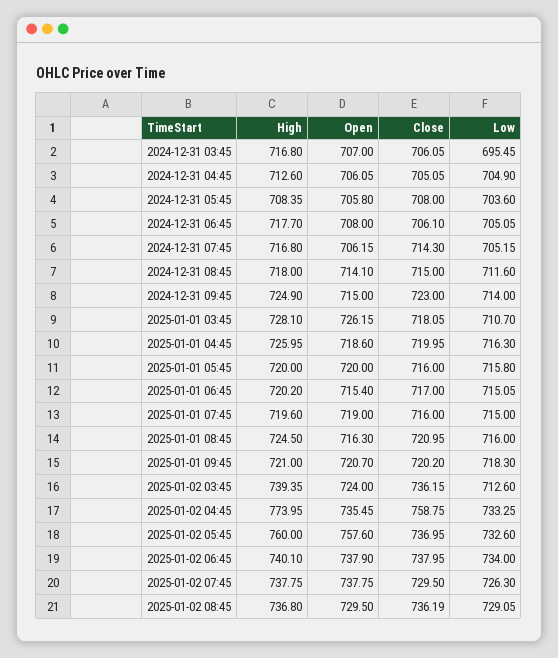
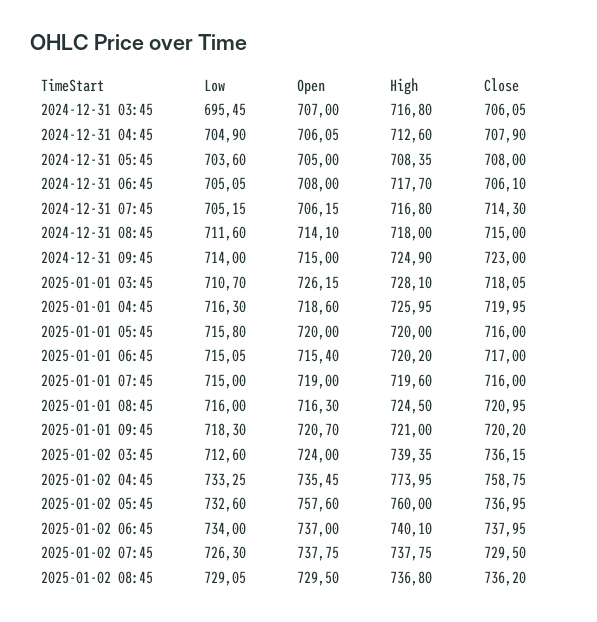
  {
    "High": {
      "2024-12-31 03:45": 716.8,
      "2024-12-31 04:45": 712.6,
      "2024-12-31 05:45": 708.35,
      "2024-12-31 06:45": 717.7,
      "2024-12-31 07:45": 716.8,
      "2024-12-31 08:45": 718,
      "2024-12-31 09:45": 724.9,
      "2025-01-01 03:45": 728.1,
      "2025-01-01 04:45": 725.95,
      "2025-01-01 05:45": 720,
      "2025-01-01 06:45": 720.2,
      "2025-01-01 07:45": 719.6,
      "2025-01-01 08:45": 724.5,
      "2025-01-01 09:45": 721,
      "2025-01-02 03:45": 739.35,
      "2025-01-02 04:45": 773.95,
      "2025-01-02 05:45": 760,
      "2025-01-02 06:45": 740.1,
      "2025-01-02 07:45": 737.75,
      "2025-01-02 08:45": 736.8
    },
    "Open": {
      "2024-12-31 03:45": 707,
      "2024-12-31 04:45": 706.05,
-     "2024-12-31 05:45": 705.8,
+     "2024-12-31 05:45": 705,
      "2024-12-31 06:45": 708,
      "2024-12-31 07:45": 706.15,
      "2024-12-31 08:45": 714.1,
      "2024-12-31 09:45": 715,
      "2025-01-01 03:45": 726.15,
      "2025-01-01 04:45": 718.6,
      "2025-01-01 05:45": 720,
      "2025-01-01 06:45": 715.4,
      "2025-01-01 07:45": 719,
      "2025-01-01 08:45": 716.3,
      "2025-01-01 09:45": 720.7,
      "2025-01-02 03:45": 724,
      "2025-01-02 04:45": 735.45,
      "2025-01-02 05:45": 757.6,
-     "2025-01-02 06:45": 737.9,
+     "2025-01-02 06:45": 737,
      "2025-01-02 07:45": 737.75,
      "2025-01-02 08:45": 729.5
    },
    "Close": {
      "2024-12-31 03:45": 706.05,
-     "2024-12-31 04:45": 705.05,
+     "2024-12-31 04:45": 707.9,
      "2024-12-31 05:45": 708,
      "2024-12-31 06:45": 706.1,
      "2024-12-31 07:45": 714.3,
      "2024-12-31 08:45": 715,
      "2024-12-31 09:45": 723,
      "2025-01-01 03:45": 718.05,
      "2025-01-01 04:45": 719.95,
      "2025-01-01 05:45": 716,
      "2025-01-01 06:45": 717,
      "2025-01-01 07:45": 716,
      "2025-01-01 08:45": 720.95,
      "2025-01-01 09:45": 720.2,
      "2025-01-02 03:45": 736.15,
      "2025-01-02 04:45": 758.75,
      "2025-01-02 05:45": 736.95,
      "2025-01-02 06:45": 737.95,
      "2025-01-02 07:45": 729.5,
-     "2025-01-02 08:45": 736.19
+     "2025-01-02 08:45": 736.2
    },
    "Low": {
      "2024-12-31 03:45": 695.45,
      "2024-12-31 04:45": 704.9,
      "2024-12-31 05:45": 703.6,
      "2024-12-31 06:45": 705.05,
      "2024-12-31 07:45": 705.15,
      "2024-12-31 08:45": 711.6,
      "2024-12-31 09:45": 714,
      "2025-01-01 03:45": 710.7,
      "2025-01-01 04:45": 716.3,
      "2025-01-01 05:45": 715.8,
      "2025-01-01 06:45": 715.05,
      "2025-01-01 07:45": 715,
      "2025-01-01 08:45": 716,
      "2025-01-01 09:45": 718.3,
      "2025-01-02 03:45": 712.6,
      "2025-01-02 04:45": 733.25,
      "2025-01-02 05:45": 732.6,
      "2025-01-02 06:45": 734,
      "2025-01-02 07:45": 726.3,
      "2025-01-02 08:45": 729.05
    }
  }

